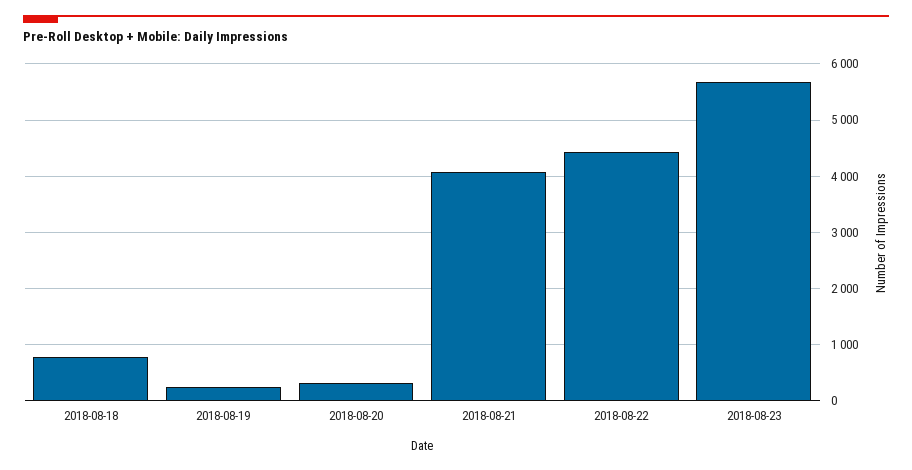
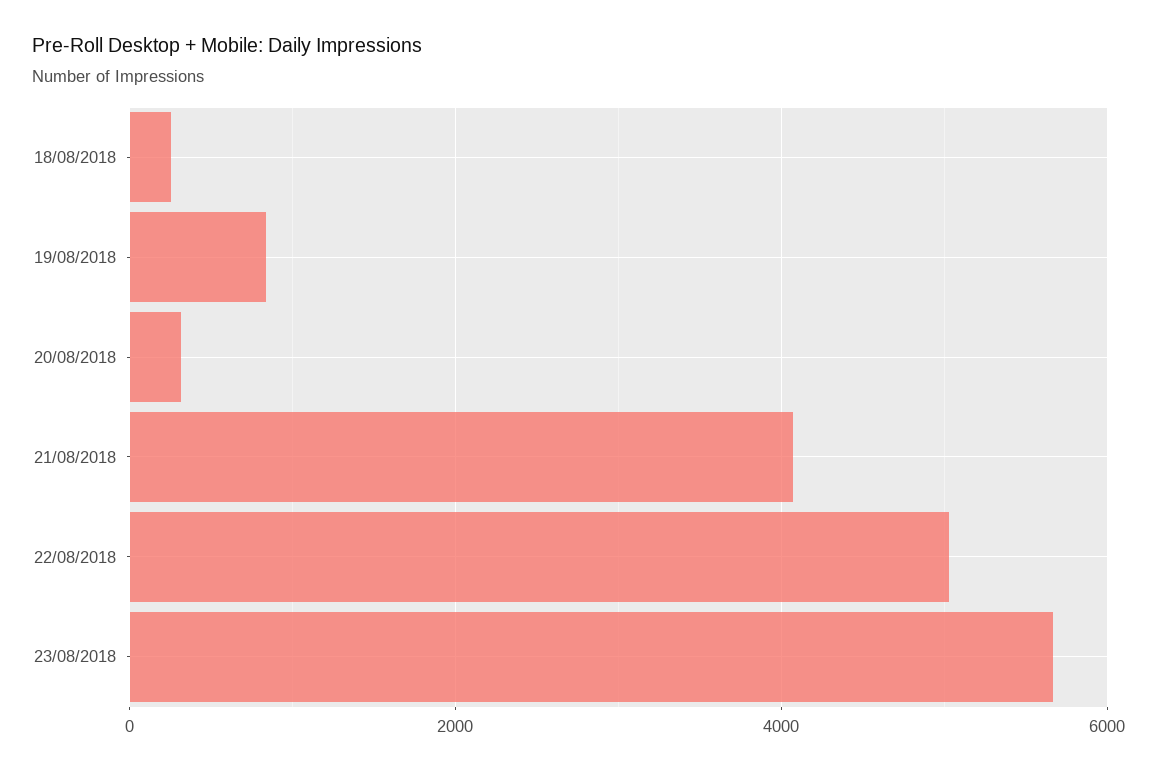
  {
-   "2018-08-18": 800,
+   "2018-08-18": 200,
-   "2018-08-19": 200,
+   "2018-08-19": 800,
    "2018-08-20": 400,
    "2018-08-21": 4000,
-   "2018-08-22": 4400,
+   "2018-08-22": 5000,
    "2018-08-23": 5600
  }

